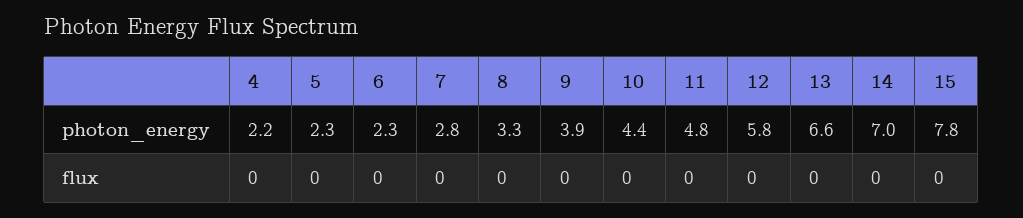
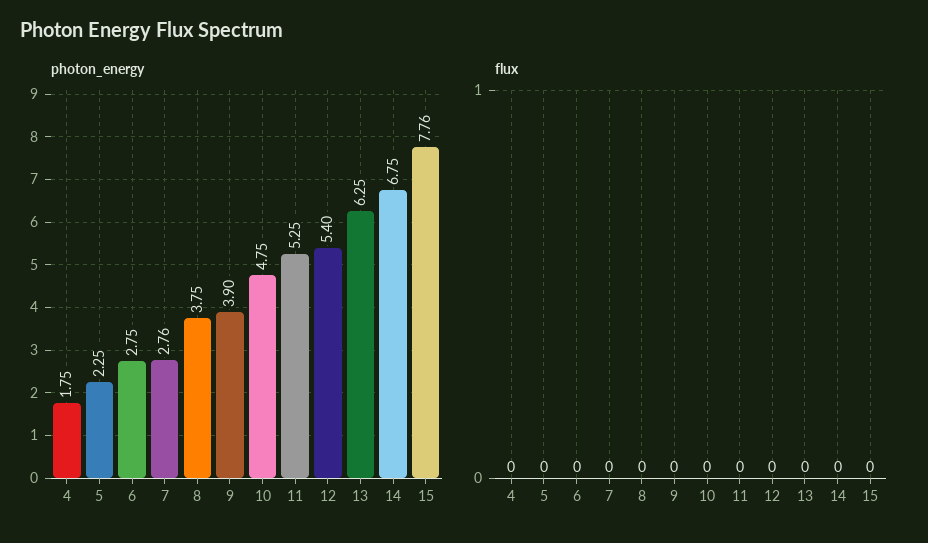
  {
    "photon_energy": {
-     "4": 2.2,
+     "4": 1.75,
      "5": 2.25,
-     "6": 2.3,
+     "6": 2.75,
      "7": 2.76,
-     "8": 3.3,
+     "8": 3.75,
      "9": 3.9,
-     "10": 4.4,
+     "10": 4.75,
-     "11": 4.8,
+     "11": 5.25,
-     "12": 5.8,
+     "12": 5.4,
-     "13": 6.6,
+     "13": 6.25,
-     "14": 7,
+     "14": 6.75,
      "15": 7.76
    },
    "flux": {
      "4": 0,
      "5": 0,
      "6": 0,
      "7": 0,
      "8": 0,
      "9": 0,
      "10": 0,
      "11": 0,
      "12": 0,
      "13": 0,
      "14": 0,
      "15": 0
    }
  }

